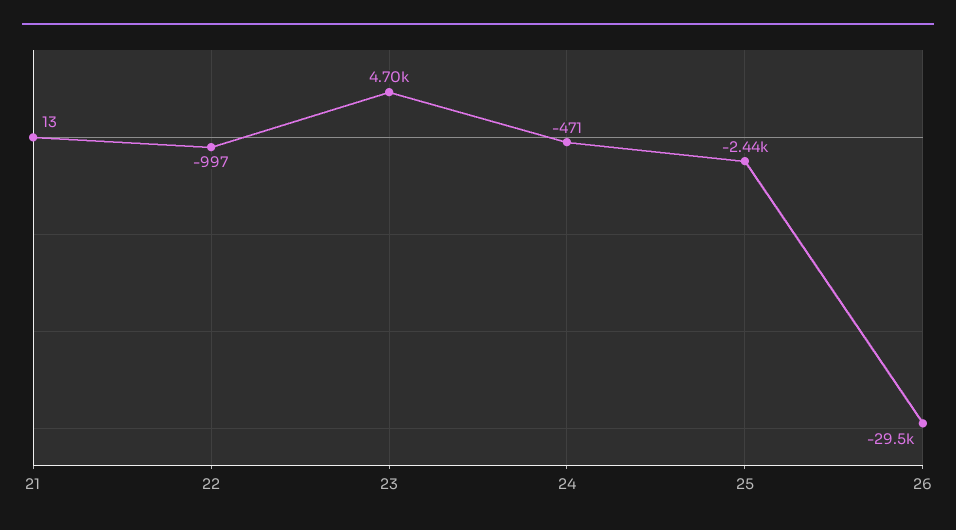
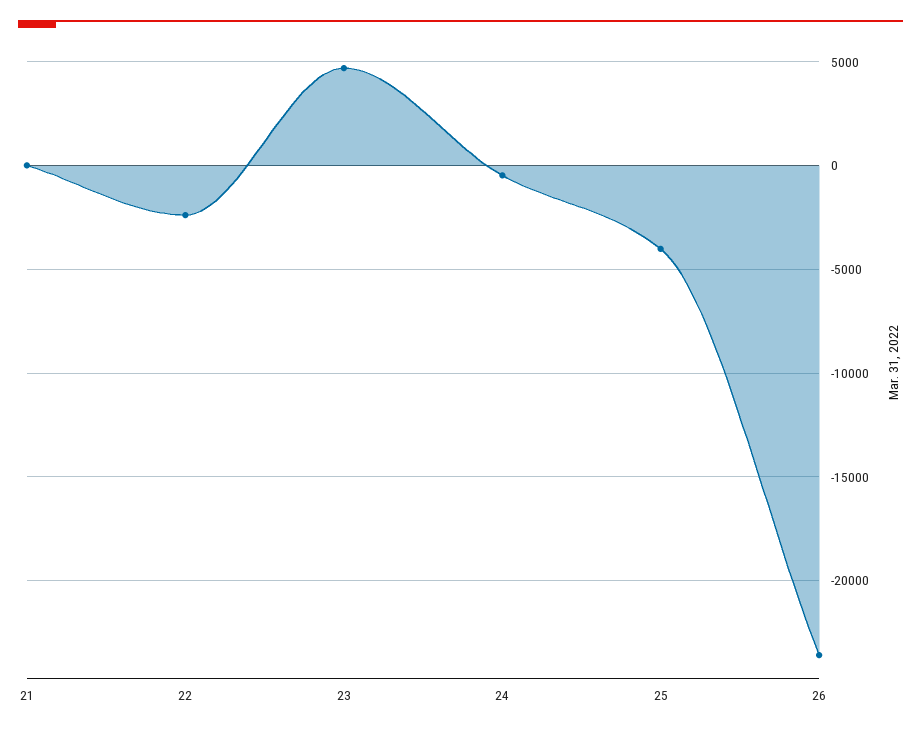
  {
    "21": 13,
-   "22": -997,
+   "22": -2500,
    "23": 4700,
    "24": -471,
-   "25": -2440,
+   "25": -4000,
-   "26": -29500
+   "26": -23500
  }

